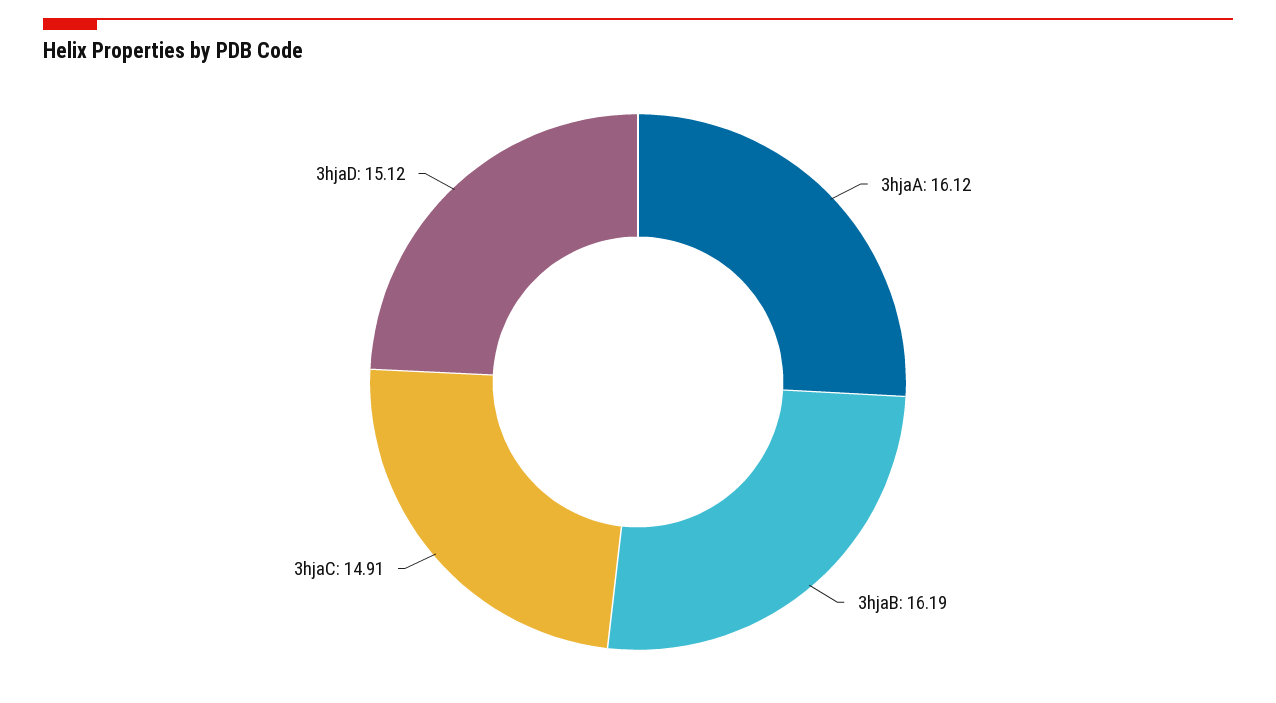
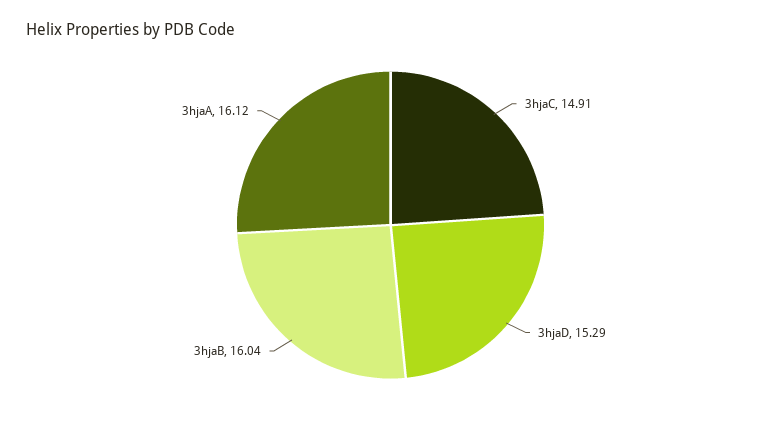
  {
    "3hjaA": 16.12,
-   "3hjaB": 16.19,
+   "3hjaB": 16.04,
    "3hjaC": 14.91,
-   "3hjaD": 15.12
+   "3hjaD": 15.29
  }

